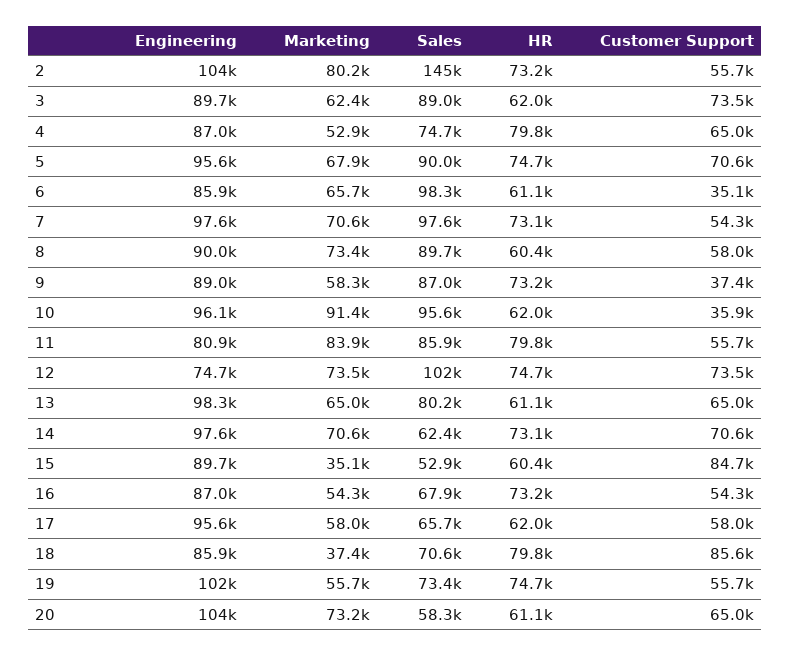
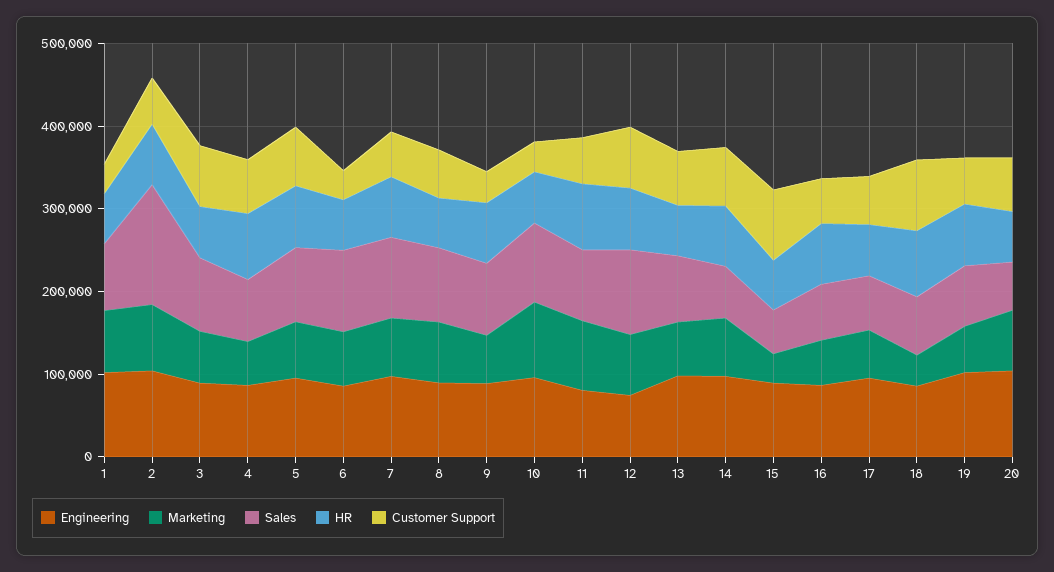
  {
    "Engineering": {
      "2": 104000,
      "3": 89700,
      "4": 87000,
      "5": 95600,
      "6": 85900,
      "7": 97600,
      "8": 90000,
      "9": 89000,
      "10": 96100,
      "11": 80900,
      "12": 74700,
      "13": 98300,
      "14": 97600,
      "15": 89700,
      "16": 87000,
      "17": 95600,
      "18": 85900,
      "19": 102000,
-     "20": 104000
+     "20": 104000,
+     "1": 100000
    },
    "Marketing": {
      "2": 80200,
      "3": 62400,
      "4": 52900,
      "5": 67900,
      "6": 65700,
      "7": 70600,
      "8": 73400,
      "9": 58300,
      "10": 91400,
      "11": 83900,
      "12": 73500,
      "13": 65000,
      "14": 70600,
      "15": 35100,
      "16": 54300,
      "17": 58000,
      "18": 37400,
      "19": 55700,
-     "20": 73200
+     "20": 73200,
+     "1": 80000
    },
    "Sales": {
      "2": 145000,
      "3": 89000,
      "4": 74700,
      "5": 90000,
      "6": 98300,
      "7": 97600,
      "8": 89700,
      "9": 87000,
      "10": 95600,
      "11": 85900,
      "12": 102000,
      "13": 80200,
      "14": 62400,
      "15": 52900,
      "16": 67900,
      "17": 65700,
      "18": 70600,
      "19": 73400,
-     "20": 58300
+     "20": 58300,
+     "1": 80000
    },
    "HR": {
      "2": 73200,
      "3": 62000,
      "4": 79800,
      "5": 74700,
      "6": 61100,
      "7": 73100,
      "8": 60400,
      "9": 73200,
      "10": 62000,
      "11": 79800,
      "12": 74700,
      "13": 61100,
      "14": 73100,
      "15": 60400,
      "16": 73200,
      "17": 62000,
      "18": 79800,
      "19": 74700,
-     "20": 61100
+     "20": 61100,
+     "1": 60000
    },
    "Customer Support": {
      "2": 55700,
      "3": 73500,
      "4": 65000,
      "5": 70600,
      "6": 35100,
      "7": 54300,
      "8": 58000,
      "9": 37400,
      "10": 35900,
      "11": 55700,
      "12": 73500,
      "13": 65000,
      "14": 70600,
      "15": 84700,
      "16": 54300,
      "17": 58000,
      "18": 85600,
      "19": 55700,
-     "20": 65000
+     "20": 65000,
+     "1": 40000
    }
  }

